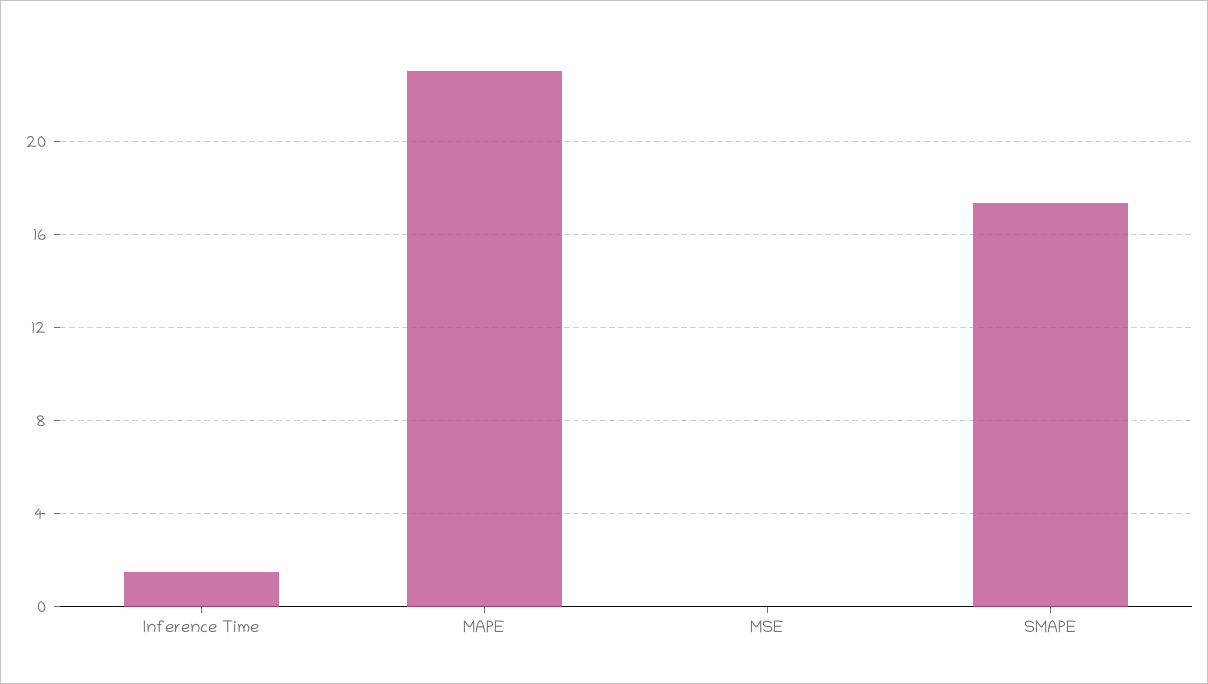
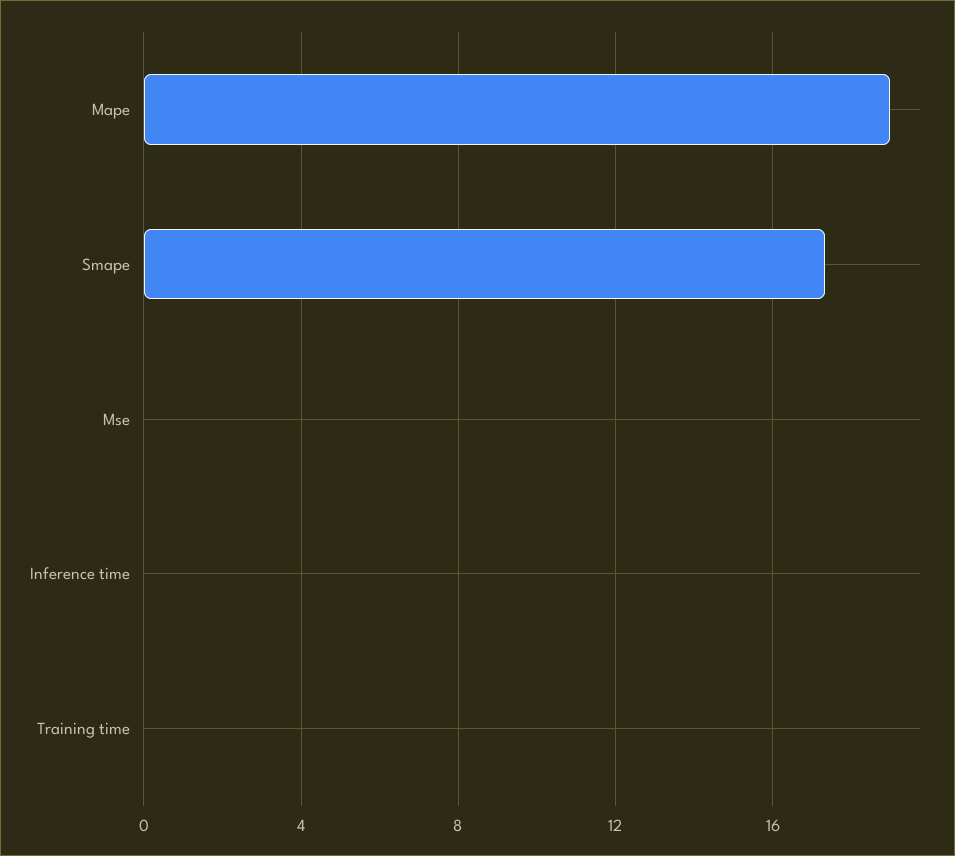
  {
-   "Inference Time": 1.5,
+   "Inference Time": 0,
-   "MAPE": 23,
+   "MAPE": 19,
    "MSE": 0,
-   "SMAPE": 17.5
+   "SMAPE": 17.5,
+   "Training time": 0
  }

